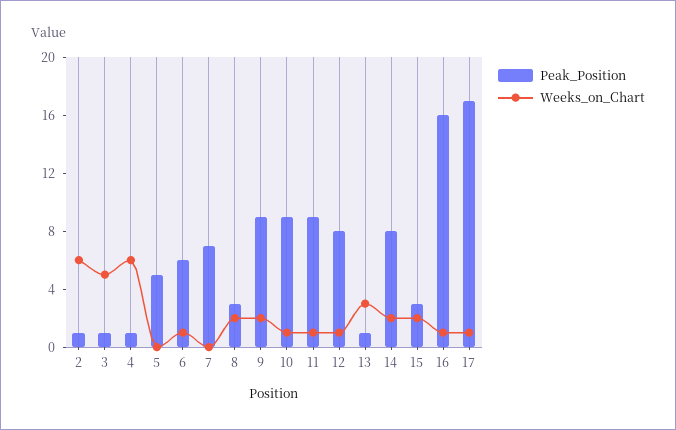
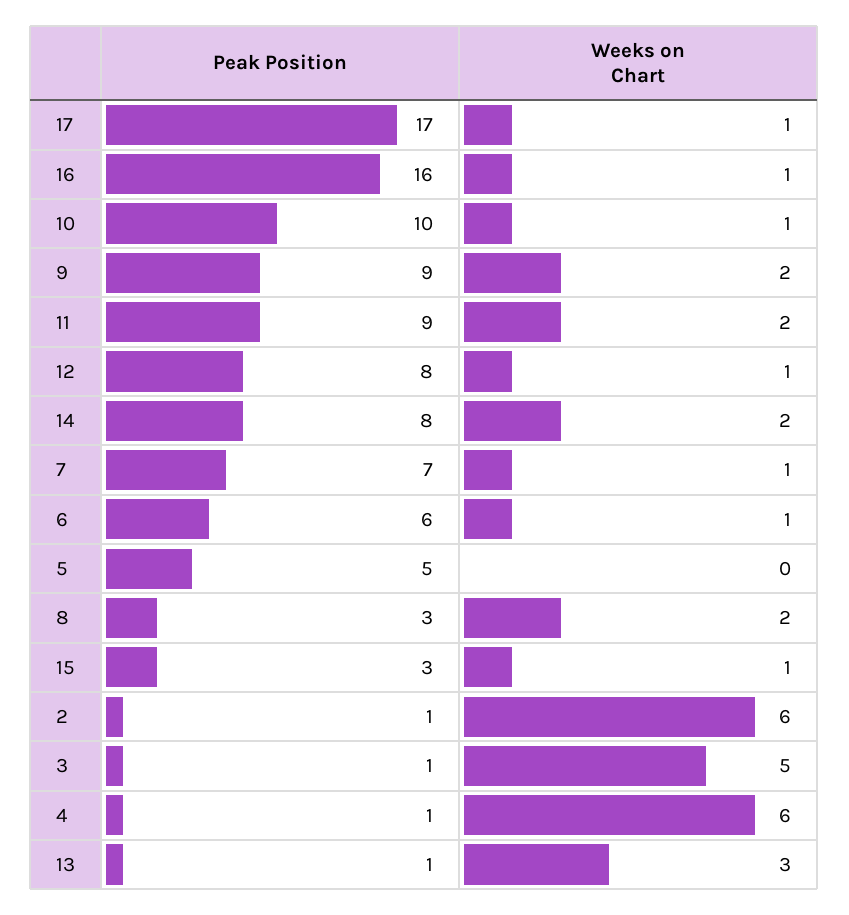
  {
    "Peak_Position": {
      "2": 1,
      "3": 1,
      "4": 1,
      "5": 5,
      "6": 6,
      "7": 7,
      "8": 3,
      "9": 9,
-     "10": 9,
+     "10": 10,
      "11": 9,
      "12": 8,
      "13": 1,
      "14": 8,
      "15": 3,
      "16": 16,
      "17": 17
    },
    "Weeks_on_Chart": {
      "2": 6,
      "3": 5,
      "4": 6,
      "5": 0,
      "6": 1,
-     "7": 0,
+     "7": 1,
      "8": 2,
      "9": 2,
      "10": 1,
-     "11": 1,
+     "11": 2,
      "12": 1,
      "13": 3,
      "14": 2,
-     "15": 2,
+     "15": 1,
      "16": 1,
      "17": 1
    }
  }

